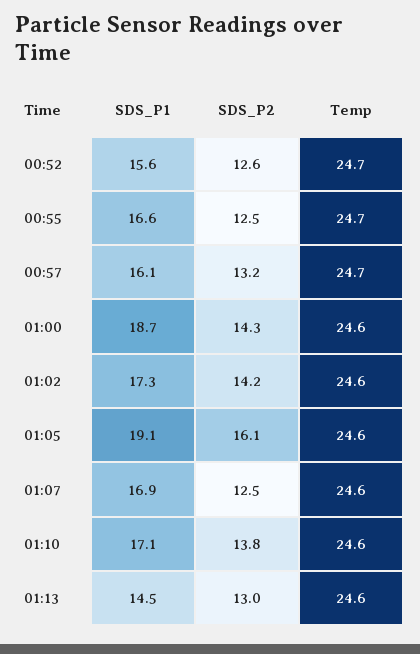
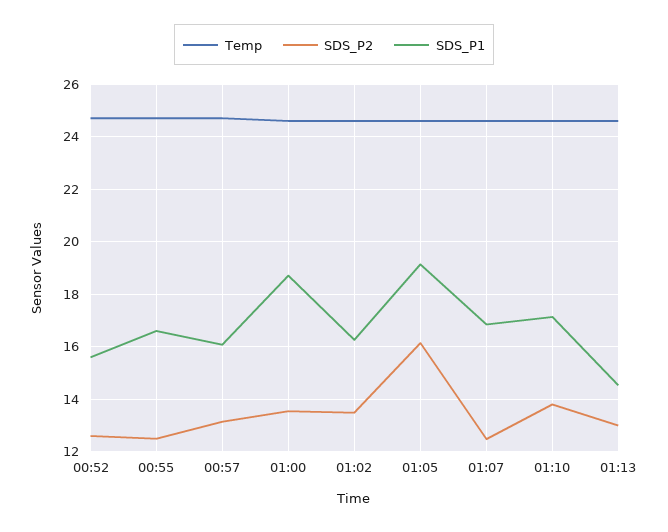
  {
    "SDS_P1": {
      "00:52": 15.6,
      "00:55": 16.6,
      "00:57": 16.1,
      "01:00": 18.7,
-     "01:02": 17.3,
+     "01:02": 16.25,
      "01:05": 19.1,
      "01:07": 16.9,
      "01:10": 17.1,
      "01:13": 14.5
    },
    "SDS_P2": {
      "00:52": 12.6,
      "00:55": 12.5,
      "00:57": 13.2,
-     "01:00": 14.3,
+     "01:00": 13.5,
-     "01:02": 14.2,
+     "01:02": 13.5,
      "01:05": 16.1,
      "01:07": 12.5,
      "01:10": 13.8,
      "01:13": 13
    },
    "Temp": {
      "00:52": 24.7,
      "00:55": 24.7,
      "00:57": 24.7,
      "01:00": 24.6,
      "01:02": 24.6,
      "01:05": 24.6,
      "01:07": 24.6,
      "01:10": 24.6,
      "01:13": 24.6
    }
  }

